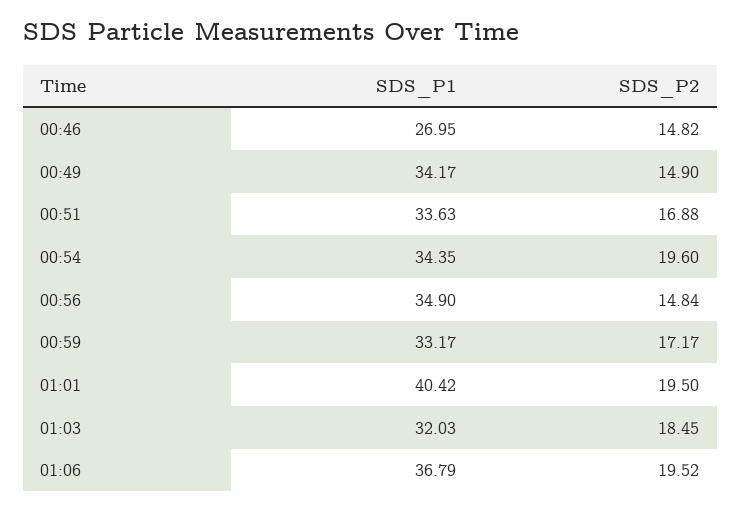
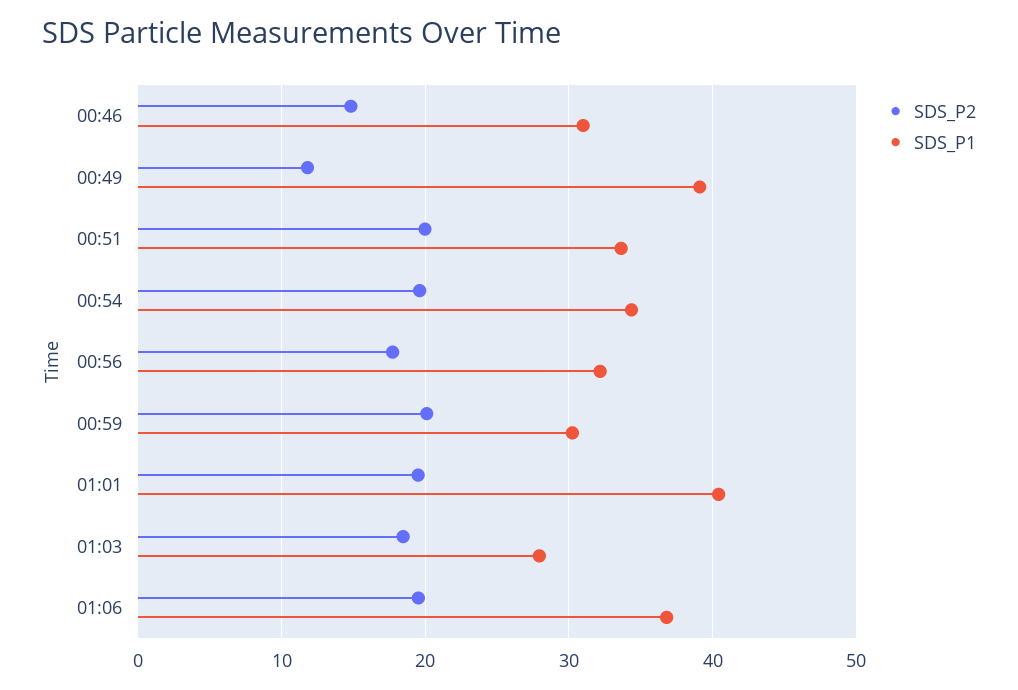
  {
    "SDS_P1": {
-     "00:46": 26.95,
+     "00:46": 31,
-     "00:49": 34.17,
+     "00:49": 39,
      "00:51": 33.63,
      "00:54": 34.35,
-     "00:56": 34.9,
+     "00:56": 32,
-     "00:59": 33.17,
+     "00:59": 30,
      "01:01": 40.42,
-     "01:03": 32.03,
+     "01:03": 28,
      "01:06": 36.79
    },
    "SDS_P2": {
      "00:46": 14.82,
-     "00:49": 14.9,
+     "00:49": 12,
-     "00:51": 16.88,
+     "00:51": 20,
      "00:54": 19.6,
-     "00:56": 14.84,
+     "00:56": 18,
-     "00:59": 17.17,
+     "00:59": 20,
      "01:01": 19.5,
      "01:03": 18.45,
      "01:06": 19.52
    }
  }

